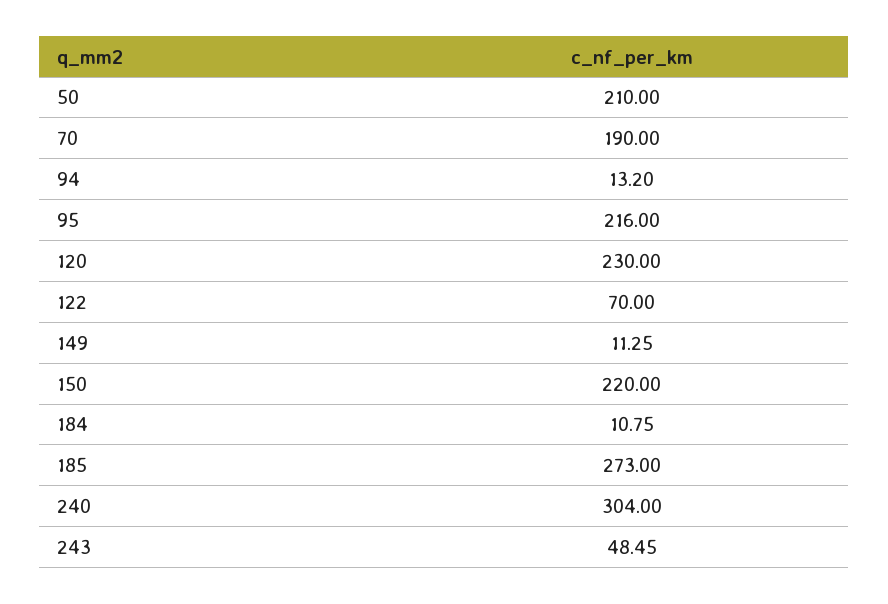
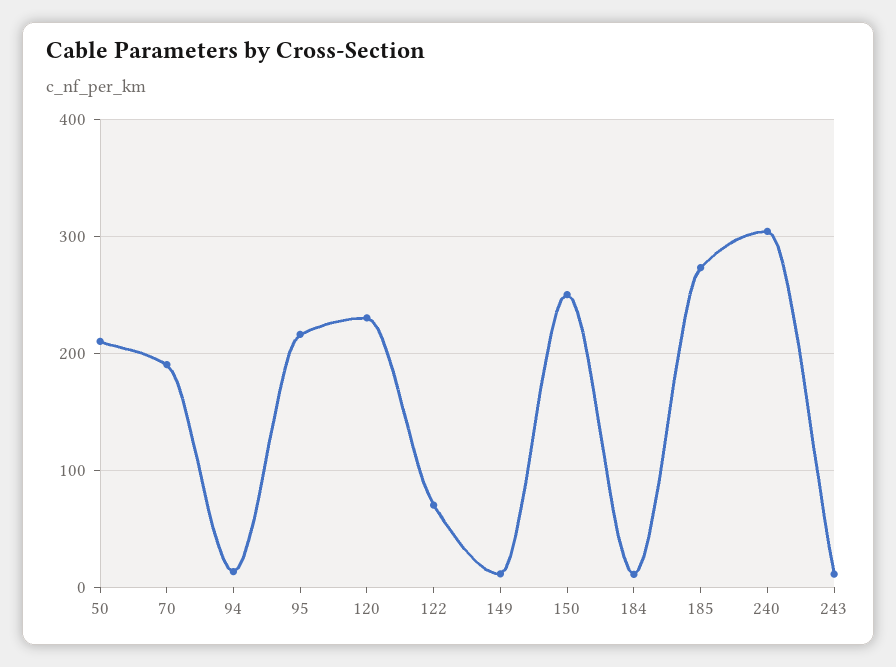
  {
    "50": 210,
    "70": 190,
    "94": 13.2,
    "95": 216,
    "120": 230,
    "122": 70,
    "149": 11.25,
-   "150": 220,
+   "150": 250,
    "184": 10.75,
    "185": 273,
    "240": 304,
-   "243": 48.45
+   "243": 10
  }

